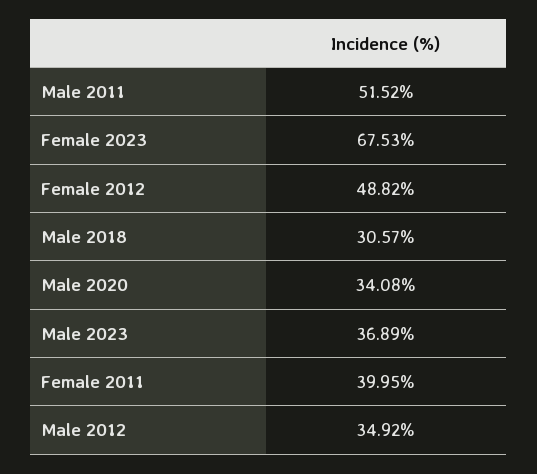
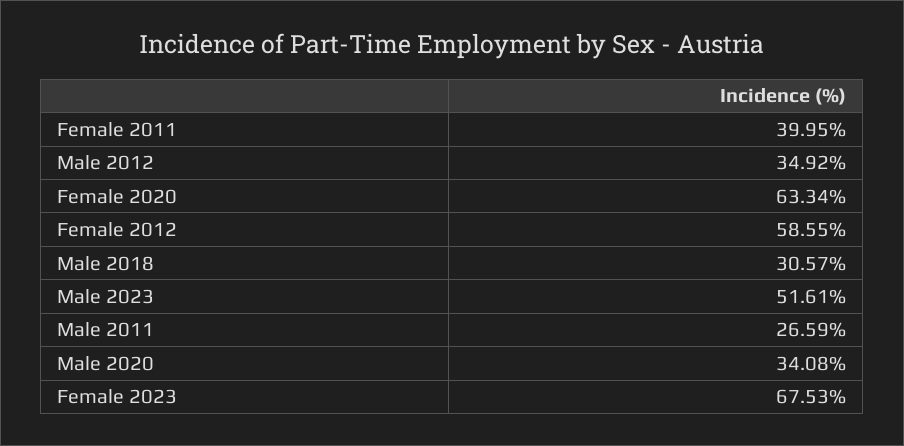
  {
-   "Male 2011": 51.52,
+   "Male 2011": 26.59,
    "Female 2023": 67.53,
-   "Female 2012": 48.82,
+   "Female 2012": 58.55,
    "Male 2018": 30.57,
    "Male 2020": 34.08,
-   "Male 2023": 36.89,
+   "Male 2023": 51.61,
    "Female 2011": 39.95,
-   "Male 2012": 34.92
+   "Male 2012": 34.92,
+   "Female 2020": 63.34
  }

